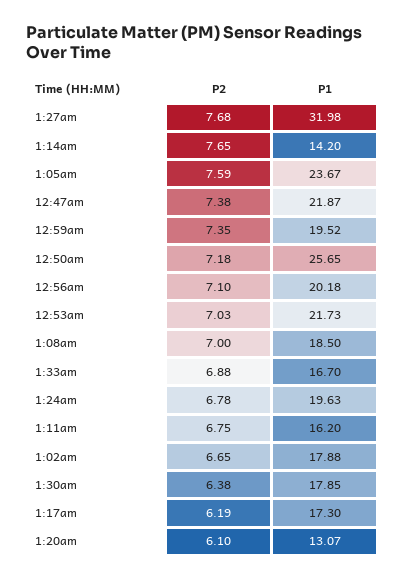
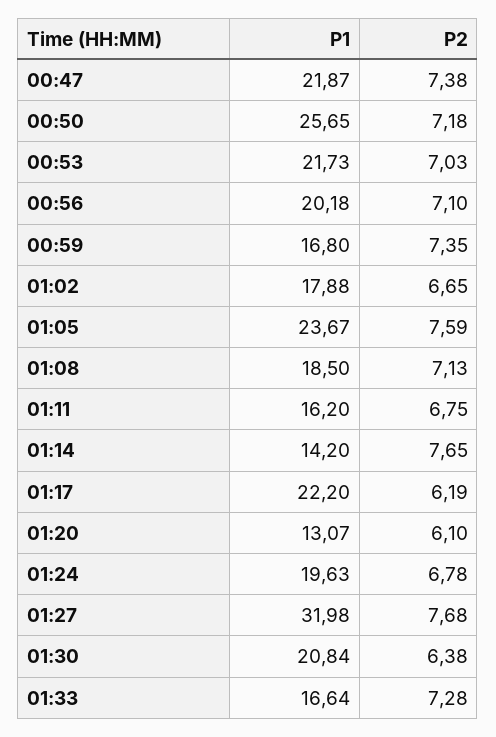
  {
    "P2": {
      "1:27am": 7.68,
      "1:14am": 7.65,
      "1:05am": 7.59,
      "12:47am": 7.38,
      "12:59am": 7.35,
      "12:50am": 7.18,
      "12:56am": 7.1,
      "12:53am": 7.03,
-     "1:08am": 7,
+     "1:08am": 7.13,
-     "1:33am": 6.88,
+     "1:33am": 7.28,
      "1:24am": 6.78,
      "1:11am": 6.75,
      "1:02am": 6.65,
      "1:30am": 6.38,
      "1:17am": 6.19,
      "1:20am": 6.1
    },
    "P1": {
      "1:27am": 31.98,
      "1:14am": 14.2,
      "1:05am": 23.67,
      "12:47am": 21.87,
-     "12:59am": 19.52,
+     "12:59am": 16.8,
      "12:50am": 25.65,
      "12:56am": 20.18,
      "12:53am": 21.73,
      "1:08am": 18.5,
-     "1:33am": 16.7,
+     "1:33am": 16.64,
      "1:24am": 19.63,
      "1:11am": 16.2,
      "1:02am": 17.88,
-     "1:30am": 17.85,
+     "1:30am": 20.84,
-     "1:17am": 17.3,
+     "1:17am": 22.2,
      "1:20am": 13.07
    }
  }

